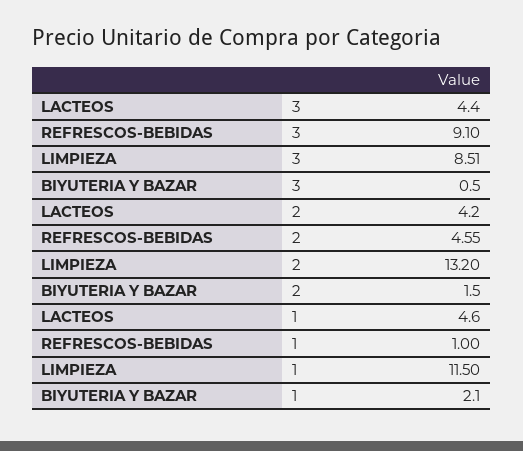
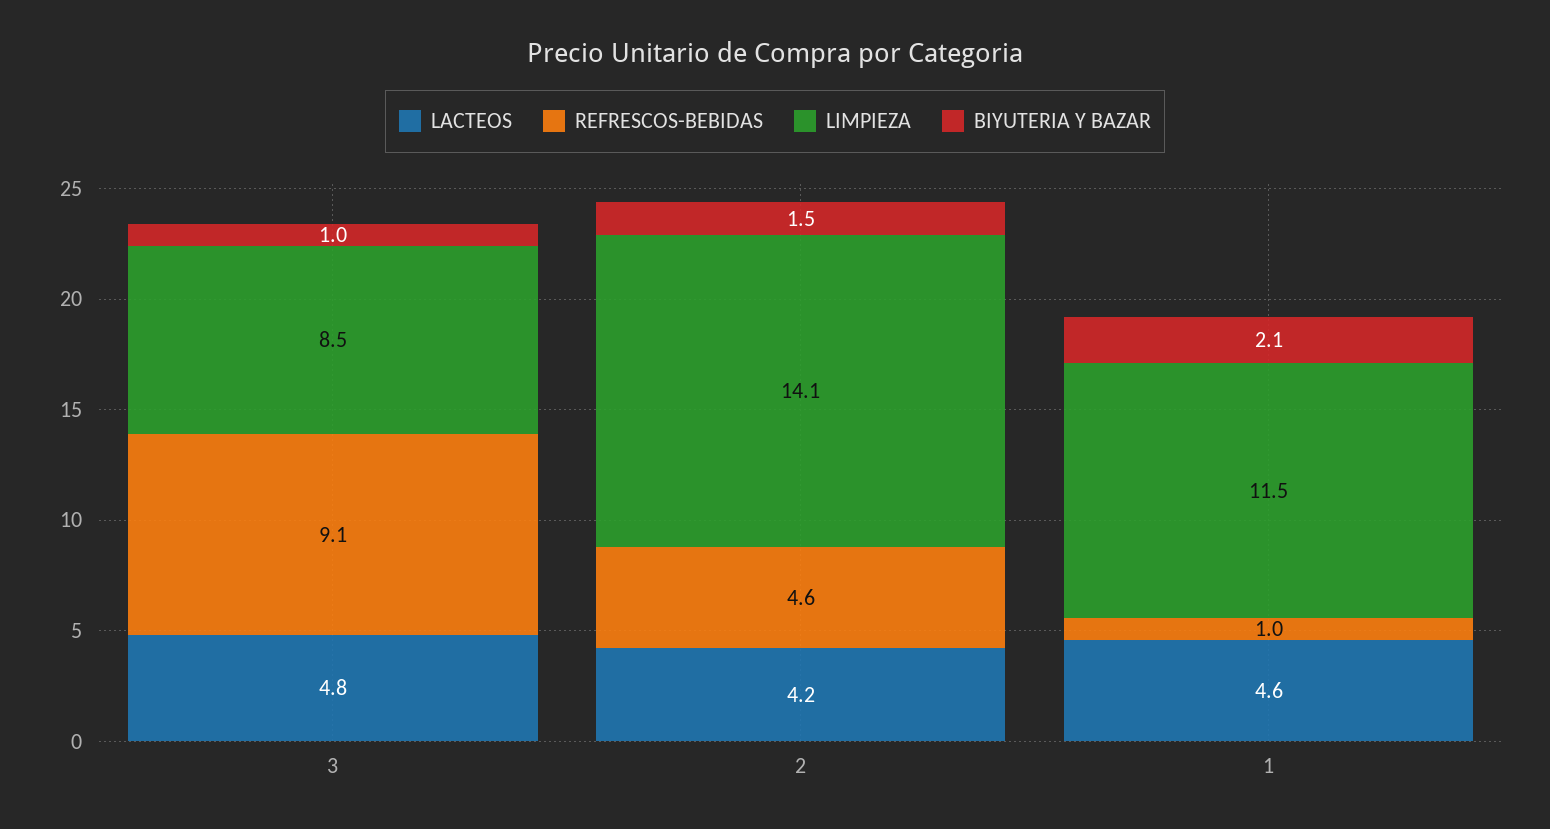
  {
    "LACTEOS": {
-     "3": 4.4,
+     "3": 4.8,
      "2": 4.2,
      "1": 4.6
    },
    "REFRESCOS-BEBIDAS": {
      "3": 9.1,
      "2": 4.55,
      "1": 1
    },
    "LIMPIEZA": {
      "3": 8.51,
-     "2": 13.2,
+     "2": 14.1,
      "1": 11.5
    },
    "BIYUTERIA Y BAZAR": {
-     "3": 0.5,
+     "3": 1,
      "2": 1.5,
      "1": 2.1
    }
  }

